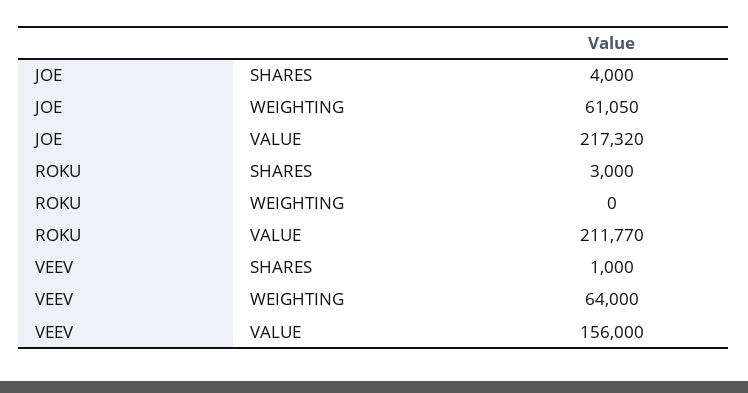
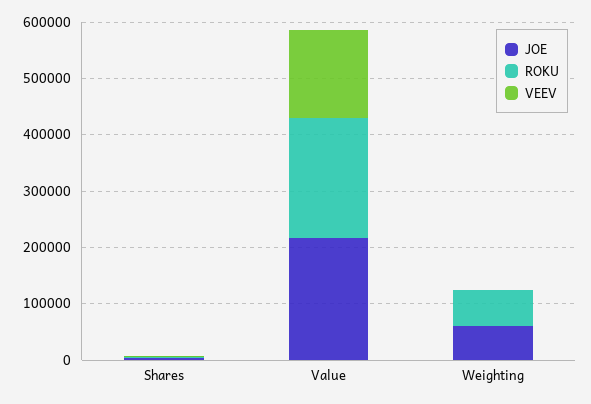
  {
    "JOE": {
      "SHARES": 4000,
      "WEIGHTING": 61050,
      "VALUE": 217320
    },
    "ROKU": {
      "SHARES": 3000,
-     "WEIGHTING": 0,
+     "WEIGHTING": 60000,
      "VALUE": 211770
    },
    "VEEV": {
      "SHARES": 1000,
-     "WEIGHTING": 64000,
+     "WEIGHTING": 0,
      "VALUE": 156000
    }
  }

